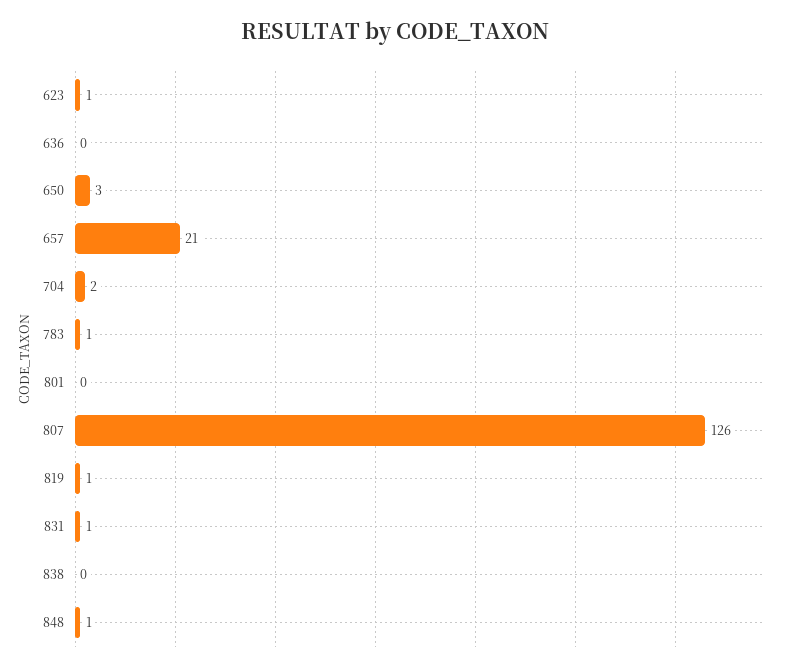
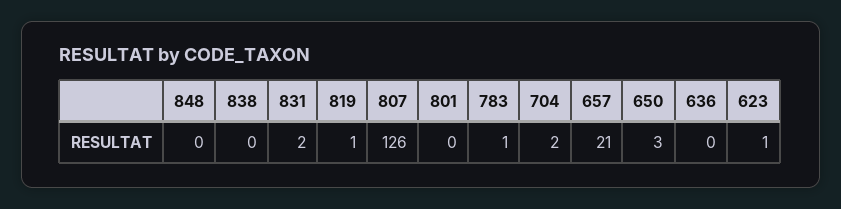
  {
    "623": 1,
    "636": 0,
    "650": 3,
    "657": 21,
    "704": 2,
    "783": 1,
    "801": 0,
    "807": 126,
    "819": 1,
-   "831": 1,
+   "831": 2,
    "838": 0,
-   "848": 1
+   "848": 0
  }

